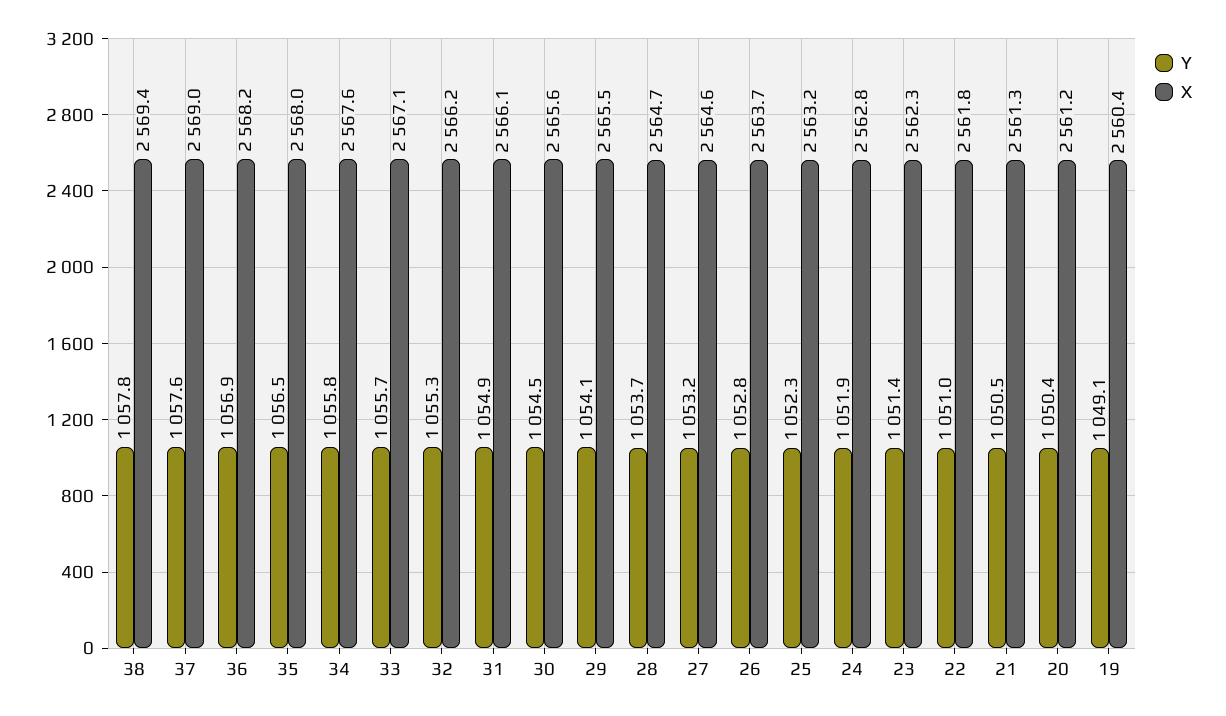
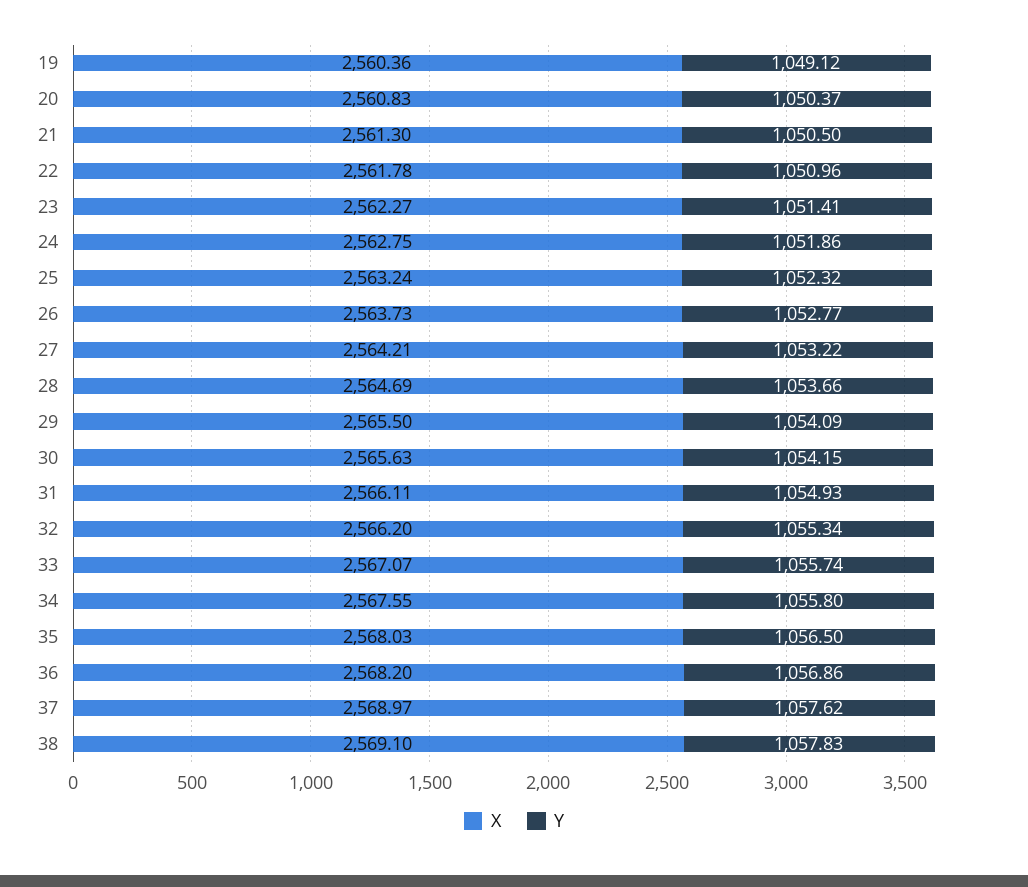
  {
    "Y": {
      "38": 1057.83,
      "37": 1057.62,
      "36": 1056.86,
      "35": 1056.5,
      "34": 1055.8,
      "33": 1055.74,
      "32": 1055.34,
      "31": 1054.93,
-     "30": 1054.5,
+     "30": 1054.15,
      "29": 1054.09,
      "28": 1053.66,
      "27": 1053.22,
      "26": 1052.77,
      "25": 1052.32,
      "24": 1051.86,
      "23": 1051.41,
      "22": 1050.96,
      "21": 1050.5,
      "20": 1050.37,
      "19": 1049.12
    },
    "X": {
-     "38": 2569.4,
+     "38": 2569.1,
      "37": 2568.97,
      "36": 2568.2,
      "35": 2568.03,
      "34": 2567.55,
      "33": 2567.07,
      "32": 2566.2,
      "31": 2566.11,
      "30": 2565.63,
      "29": 2565.5,
      "28": 2564.69,
-     "27": 2564.6,
+     "27": 2564.21,
      "26": 2563.73,
      "25": 2563.24,
      "24": 2562.75,
      "23": 2562.27,
      "22": 2561.78,
      "21": 2561.3,
-     "20": 2561.2,
+     "20": 2560.83,
      "19": 2560.36
    }
  }

